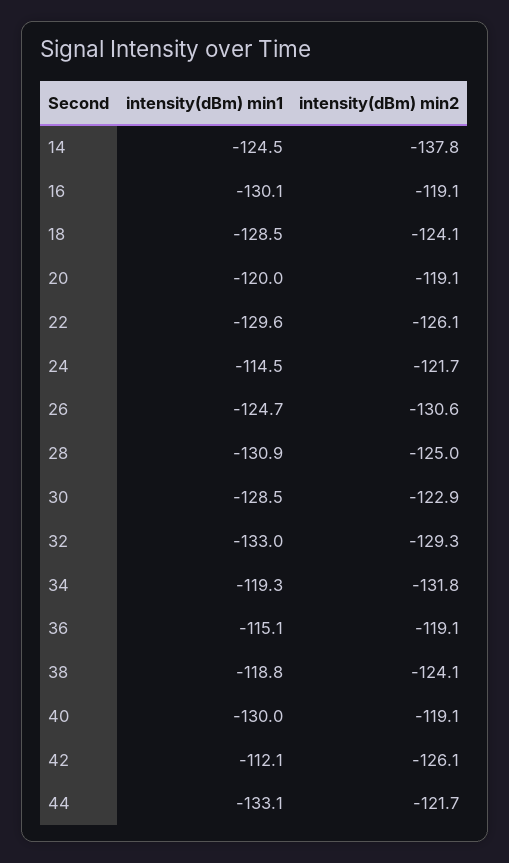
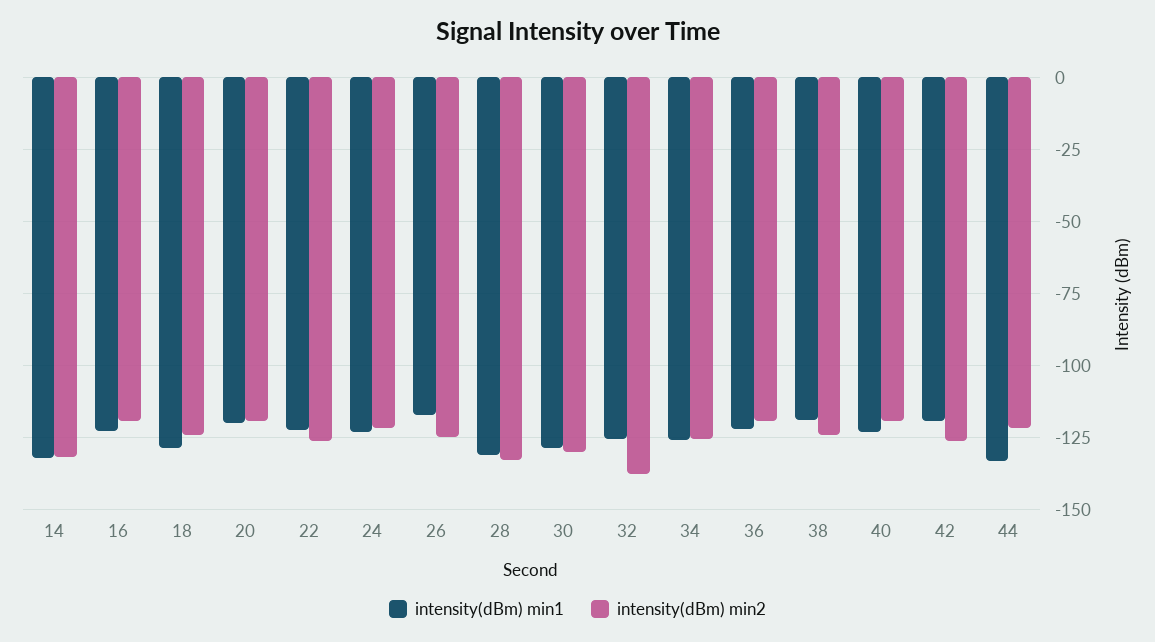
  {
    "intensity(dBm) min1": {
-     "14": -124.5,
+     "14": -132.5,
-     "16": -130.1,
+     "16": -122.5,
      "18": -128.5,
      "20": -120,
-     "22": -129.6,
+     "22": -122.5,
-     "24": -114.5,
+     "24": -122.5,
-     "26": -124.7,
+     "26": -117.5,
      "28": -130.9,
      "30": -128.5,
-     "32": -133,
+     "32": -125,
-     "34": -119.3,
+     "34": -125,
-     "36": -115.1,
+     "36": -122.5,
      "38": -118.8,
-     "40": -130,
+     "40": -122.5,
-     "42": -112.1,
+     "42": -120,
      "44": -133.1
    },
    "intensity(dBm) min2": {
-     "14": -137.8,
+     "14": -132.5,
      "16": -119.1,
      "18": -124.1,
      "20": -119.1,
      "22": -126.1,
      "24": -121.7,
-     "26": -130.6,
+     "26": -125,
-     "28": -125,
+     "28": -132.5,
-     "30": -122.9,
+     "30": -130,
-     "32": -129.3,
+     "32": -137.5,
-     "34": -131.8,
+     "34": -125,
      "36": -119.1,
      "38": -124.1,
      "40": -119.1,
      "42": -126.1,
      "44": -121.7
    }
  }

